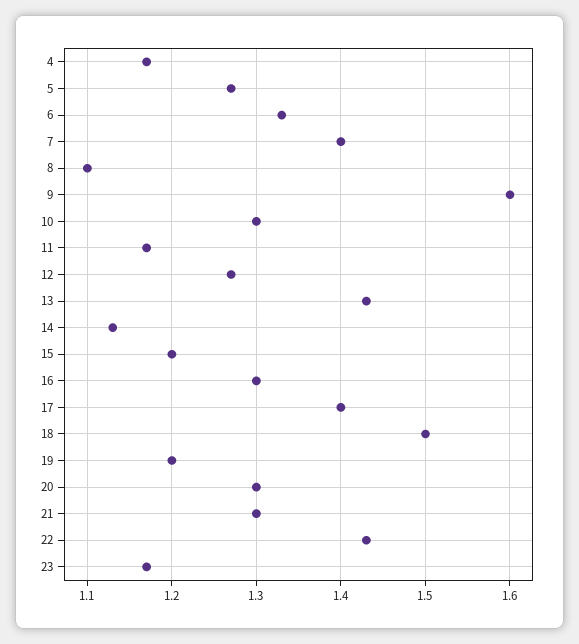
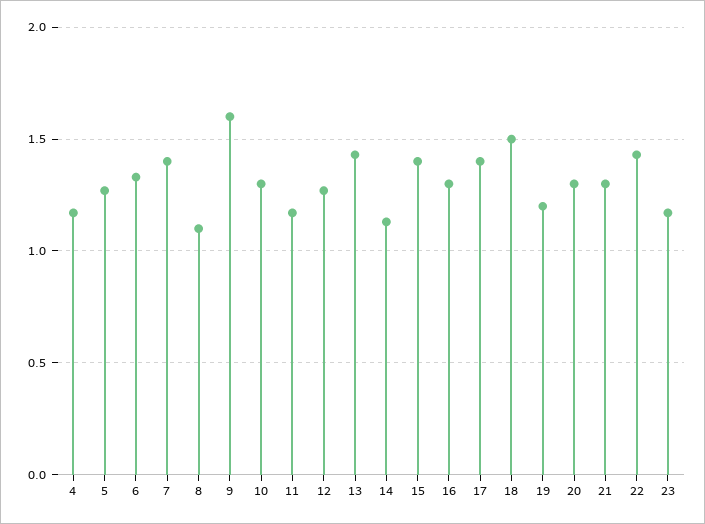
  {
    "4": 1.17,
    "5": 1.27,
    "6": 1.33,
    "7": 1.4,
    "8": 1.1,
    "9": 1.6,
    "10": 1.3,
    "11": 1.17,
    "12": 1.27,
    "13": 1.43,
    "14": 1.13,
-   "15": 1.2,
+   "15": 1.4,
    "16": 1.3,
    "17": 1.4,
    "18": 1.5,
    "19": 1.2,
    "20": 1.3,
    "21": 1.3,
    "22": 1.43,
    "23": 1.17
  }

